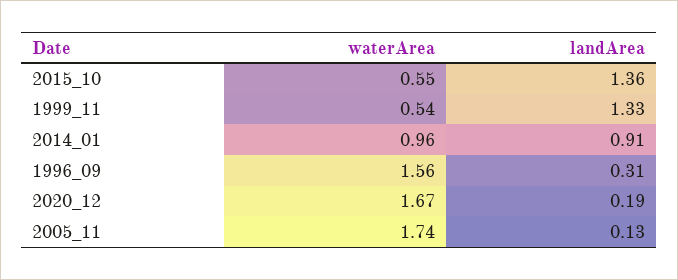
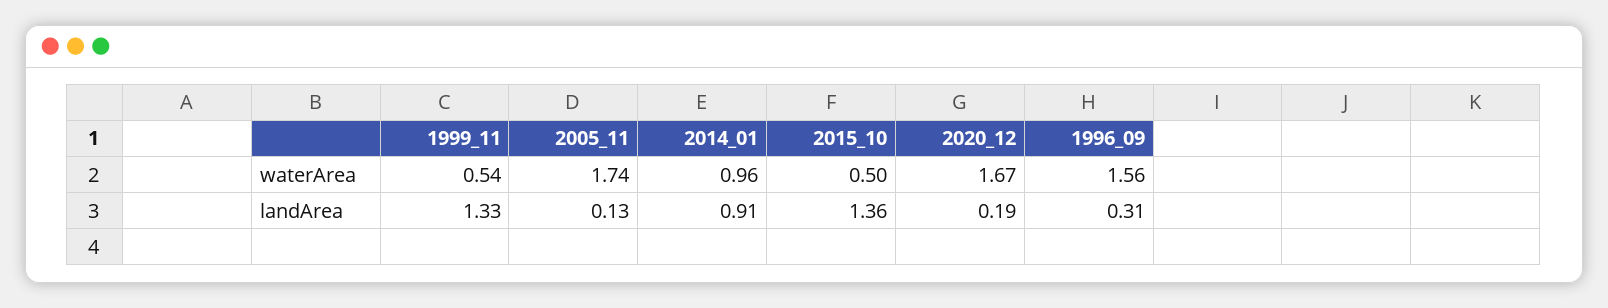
  {
    "waterArea": {
-     "2015_10": 0.55,
+     "2015_10": 0.5,
      "1999_11": 0.54,
      "2014_01": 0.96,
      "1996_09": 1.56,
      "2020_12": 1.67,
      "2005_11": 1.74
    },
    "landArea": {
      "2015_10": 1.36,
      "1999_11": 1.33,
      "2014_01": 0.91,
      "1996_09": 0.31,
      "2020_12": 0.19,
      "2005_11": 0.13
    }
  }

